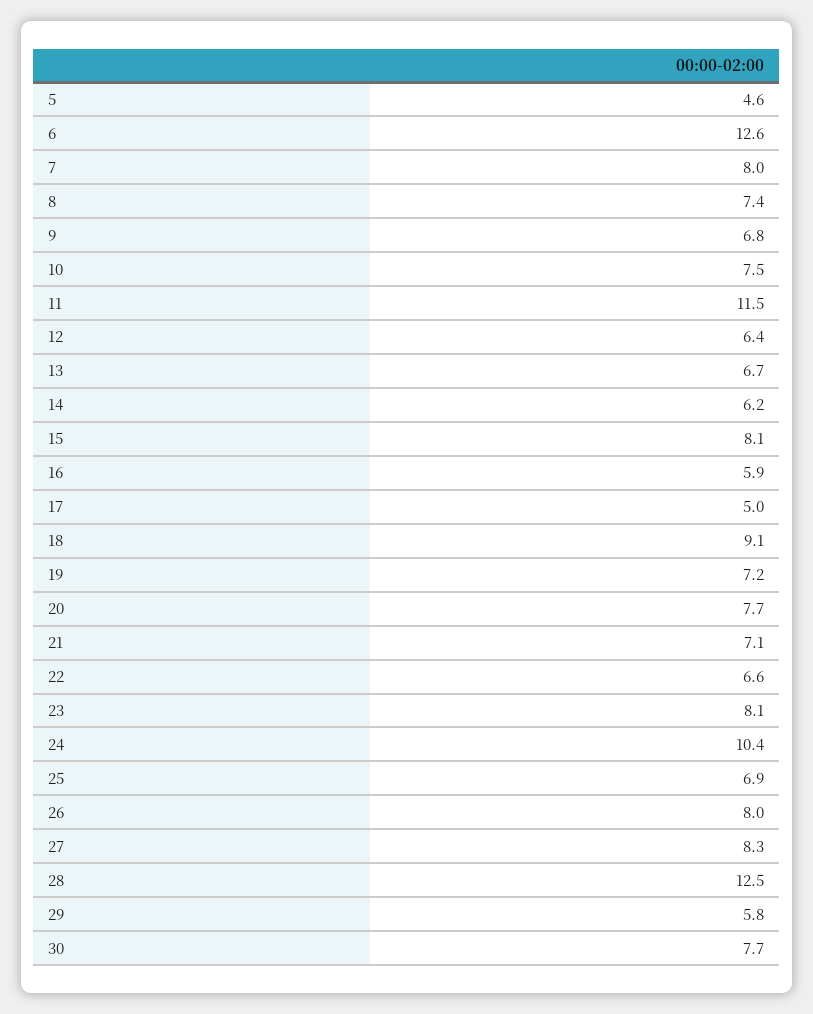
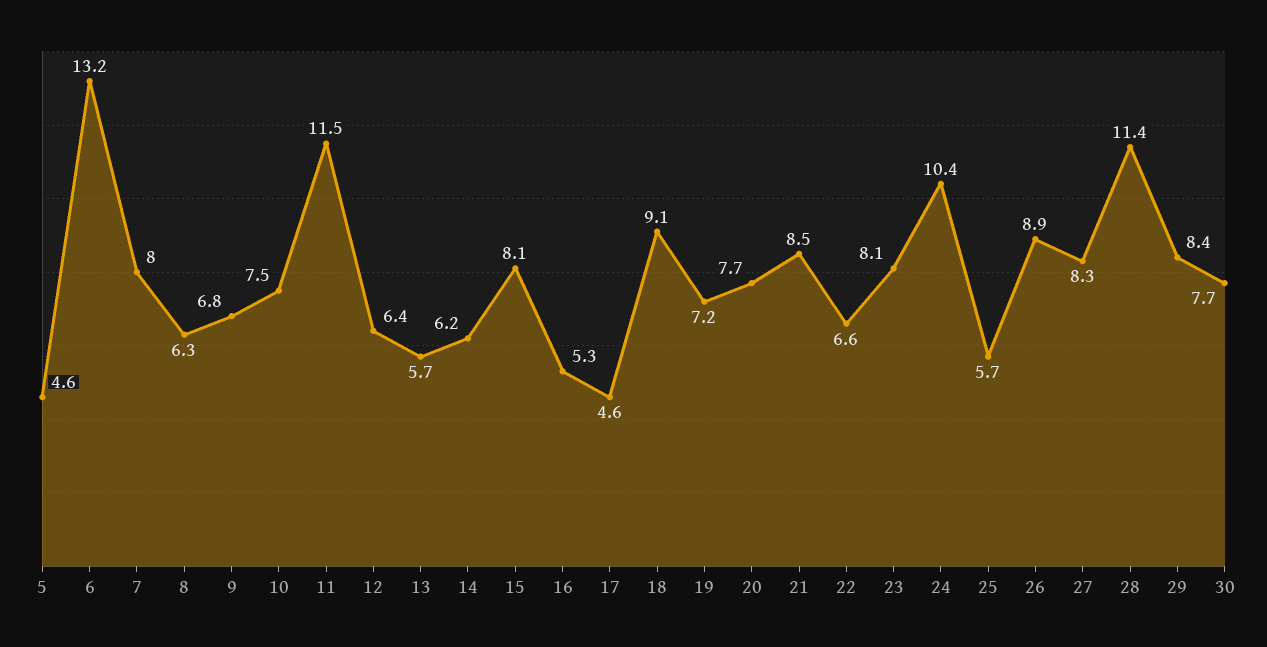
  {
    "5": 4.6,
-   "6": 12.6,
+   "6": 13.2,
    "7": 8,
-   "8": 7.4,
+   "8": 6.3,
    "9": 6.8,
    "10": 7.5,
    "11": 11.5,
    "12": 6.4,
-   "13": 6.7,
+   "13": 5.7,
    "14": 6.2,
    "15": 8.1,
-   "16": 5.9,
+   "16": 5.3,
-   "17": 5,
+   "17": 4.6,
    "18": 9.1,
    "19": 7.2,
    "20": 7.7,
-   "21": 7.1,
+   "21": 8.5,
    "22": 6.6,
    "23": 8.1,
    "24": 10.4,
-   "25": 6.9,
+   "25": 5.7,
-   "26": 8,
+   "26": 8.9,
    "27": 8.3,
-   "28": 12.5,
+   "28": 11.4,
-   "29": 5.8,
+   "29": 8.4,
    "30": 7.7
  }

